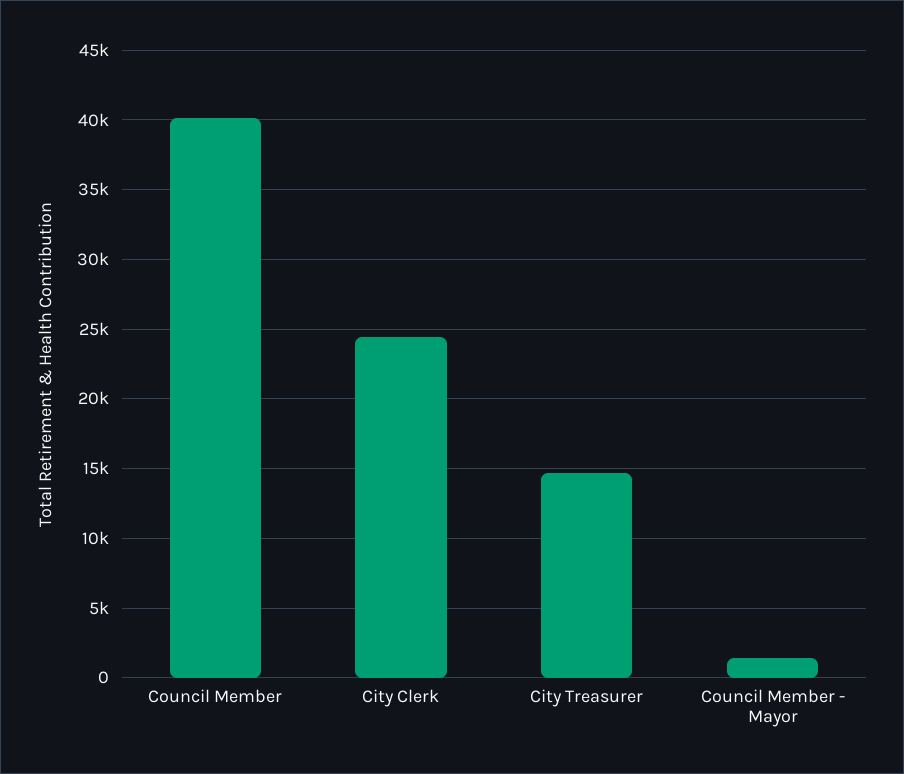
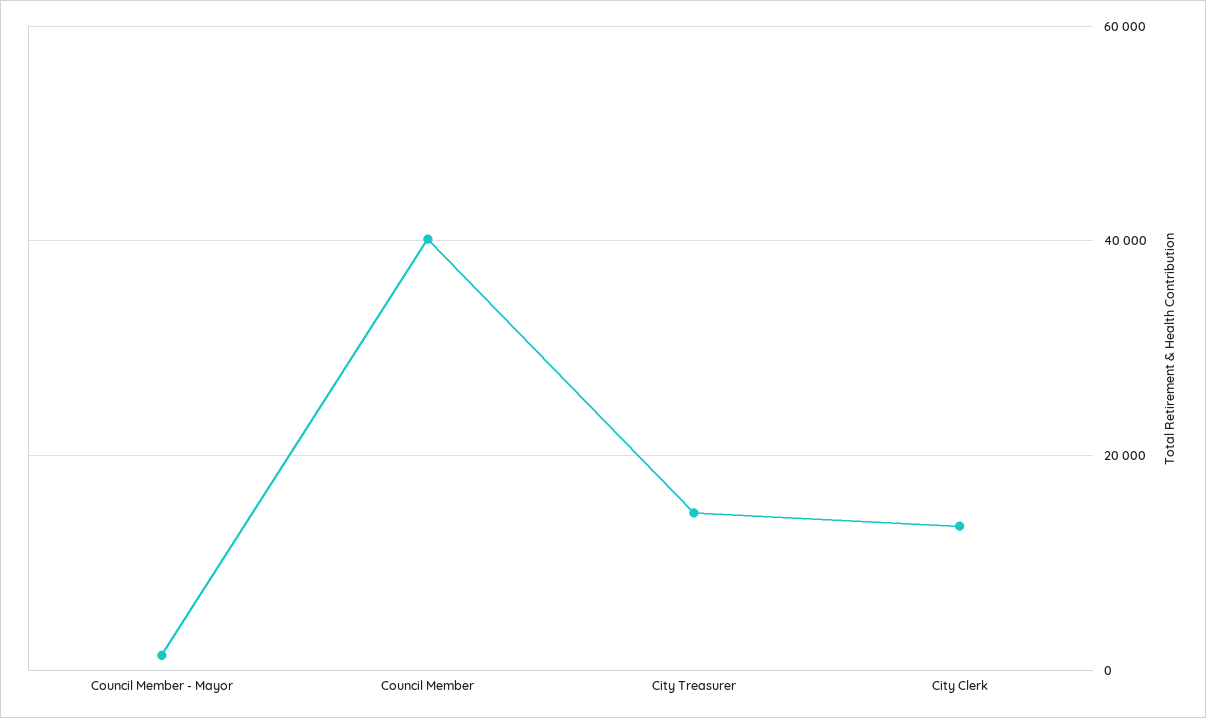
  {
    "Council Member": 40000,
-   "City Clerk": 24500,
+   "City Clerk": 14000,
    "City Treasurer": 14500,
    "Council Member - Mayor": 1500
  }

